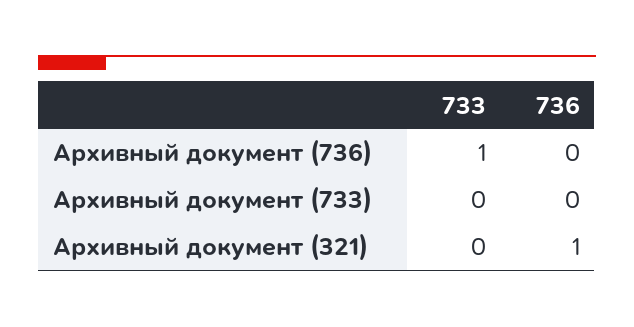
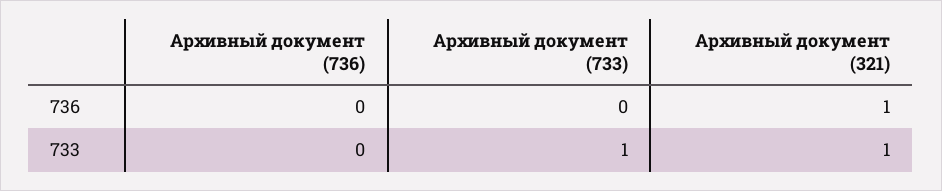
  {
    "733": {
-     "Архивный документ (736)": 1,
+     "Архивный документ (736)": 0,
-     "Архивный документ (733)": 0,
+     "Архивный документ (733)": 1,
-     "Архивный документ (321)": 0
+     "Архивный документ (321)": 1
    },
    "736": {
      "Архивный документ (736)": 0,
      "Архивный документ (733)": 0,
      "Архивный документ (321)": 1
    }
  }

